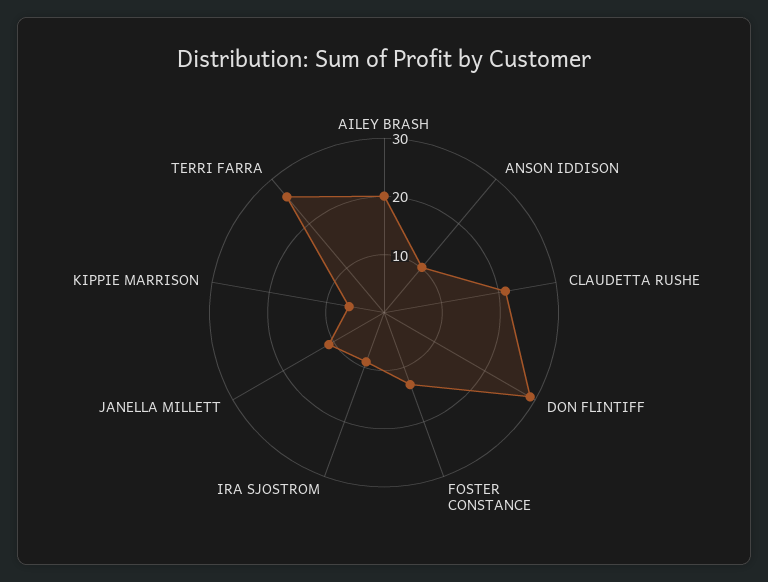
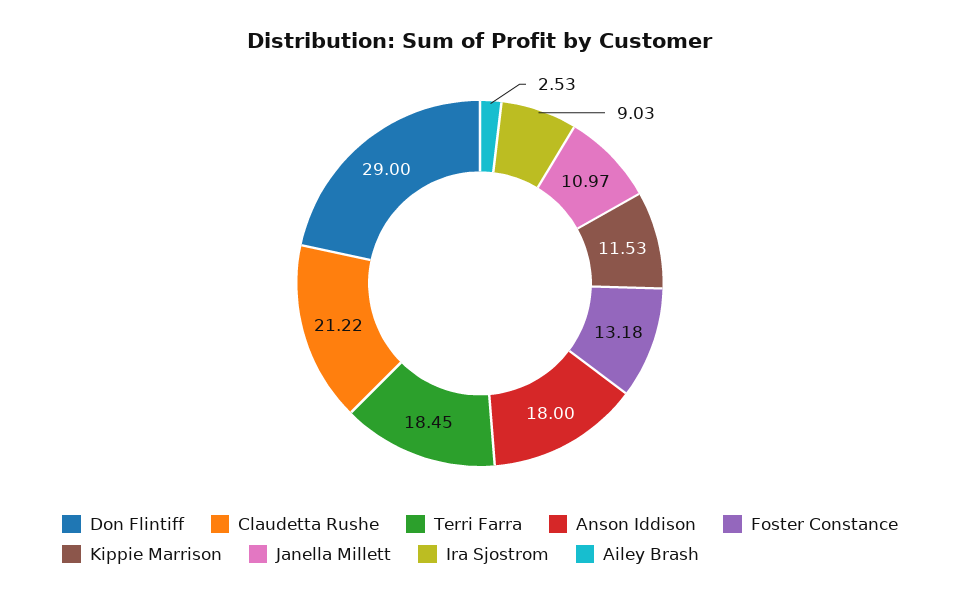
  {
-   "AILEY BRASH": 20,
+   "AILEY BRASH": 2.53,
-   "ANSON IDDISON": 10,
+   "ANSON IDDISON": 18,
    "CLAUDETTA RUSHE": 21.22,
    "DON FLINTIFF": 29,
    "FOSTER CONSTANCE": 13.18,
    "IRA SJOSTROM": 9.03,
    "JANELLA MILLETT": 10.97,
-   "KIPPIE MARRISON": 6,
+   "KIPPIE MARRISON": 11.53,
-   "TERRI FARRA": 26
+   "TERRI FARRA": 18.45
  }

